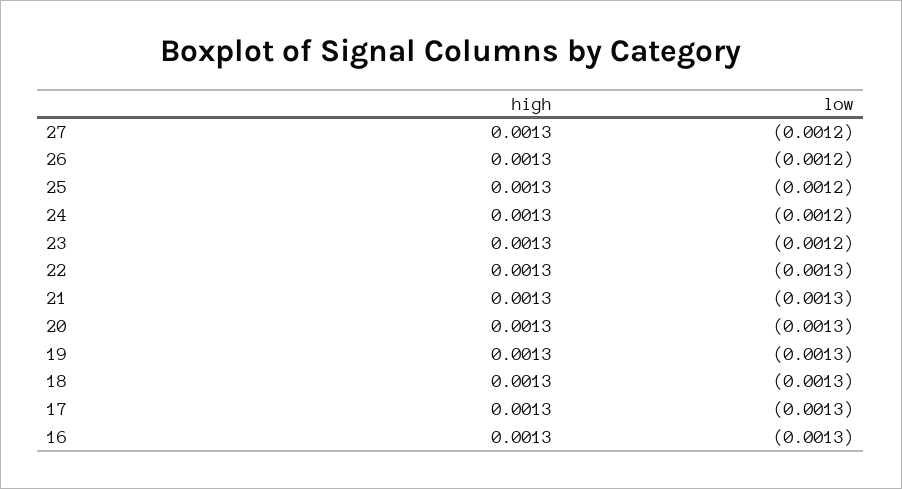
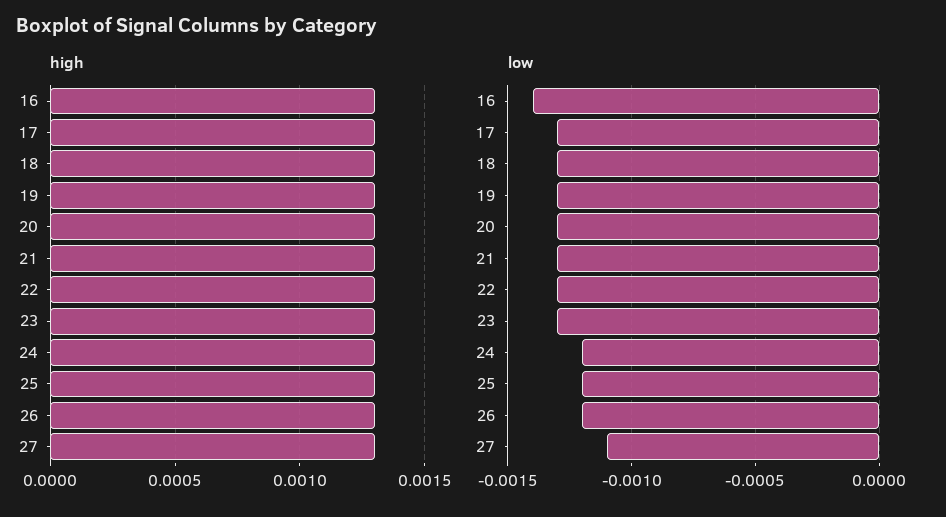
  {
    "high": {
      "27": 0.0013,
      "26": 0.0013,
      "25": 0.0013,
      "24": 0.0013,
      "23": 0.0013,
      "22": 0.0013,
      "21": 0.0013,
      "20": 0.0013,
      "19": 0.0013,
      "18": 0.0013,
      "17": 0.0013,
      "16": 0.0013
    },
    "low": {
-     "27": -0.0012,
+     "27": -0.0011,
      "26": -0.0012,
      "25": -0.0012,
      "24": -0.0012,
-     "23": -0.0012,
+     "23": -0.0013,
      "22": -0.0013,
      "21": -0.0013,
      "20": -0.0013,
      "19": -0.0013,
      "18": -0.0013,
      "17": -0.0013,
-     "16": -0.0013
+     "16": -0.0014
    }
  }

